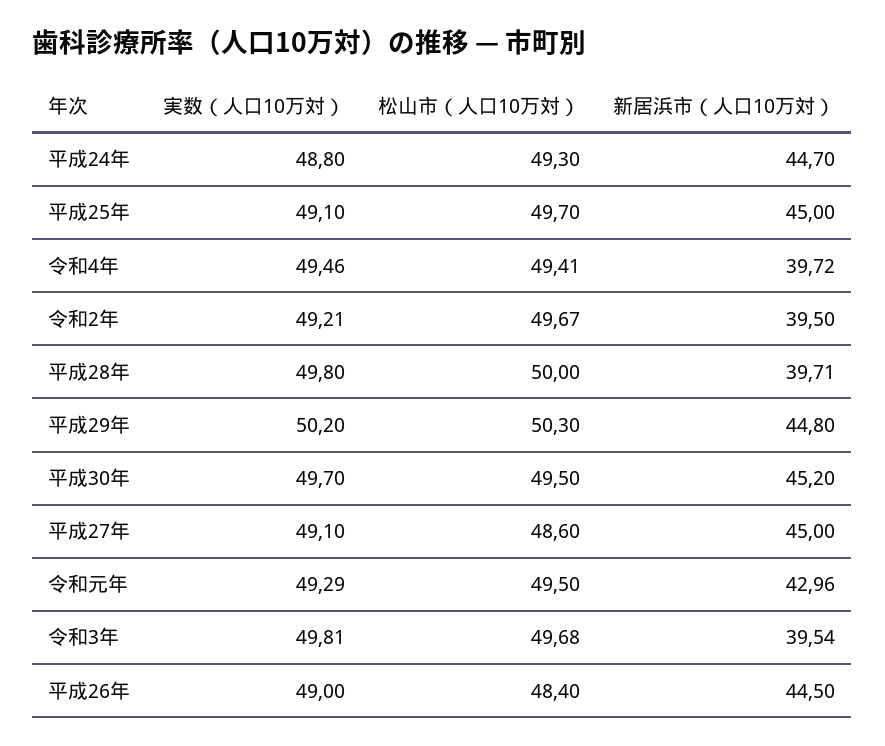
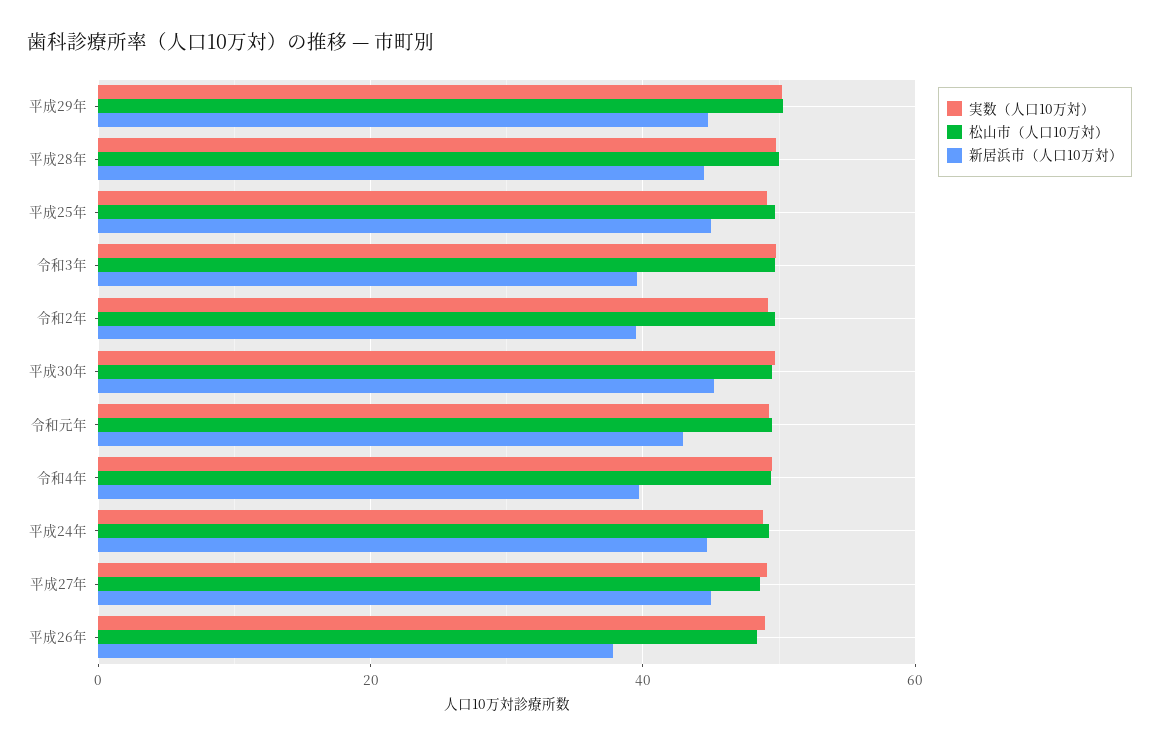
  {
    "実数（人口10万対）": {
      "平成24年": 48.8,
      "平成25年": 49.1,
      "令和4年": 49.46,
      "令和2年": 49.21,
      "平成28年": 49.8,
      "平成29年": 50.2,
      "平成30年": 49.7,
      "平成27年": 49.1,
      "令和元年": 49.29,
      "令和3年": 49.81,
      "平成26年": 49
    },
    "松山市（人口10万対）": {
      "平成24年": 49.3,
      "平成25年": 49.7,
      "令和4年": 49.41,
      "令和2年": 49.67,
      "平成28年": 50,
      "平成29年": 50.3,
      "平成30年": 49.5,
      "平成27年": 48.6,
      "令和元年": 49.5,
      "令和3年": 49.68,
      "平成26年": 48.4
    },
    "新居浜市（人口10万対）": {
      "平成24年": 44.7,
      "平成25年": 45,
      "令和4年": 39.72,
      "令和2年": 39.5,
-     "平成28年": 39.71,
+     "平成28年": 44,
      "平成29年": 44.8,
      "平成30年": 45.2,
      "平成27年": 45,
      "令和元年": 42.96,
      "令和3年": 39.54,
-     "平成26年": 44.5
+     "平成26年": 38
    }
  }

